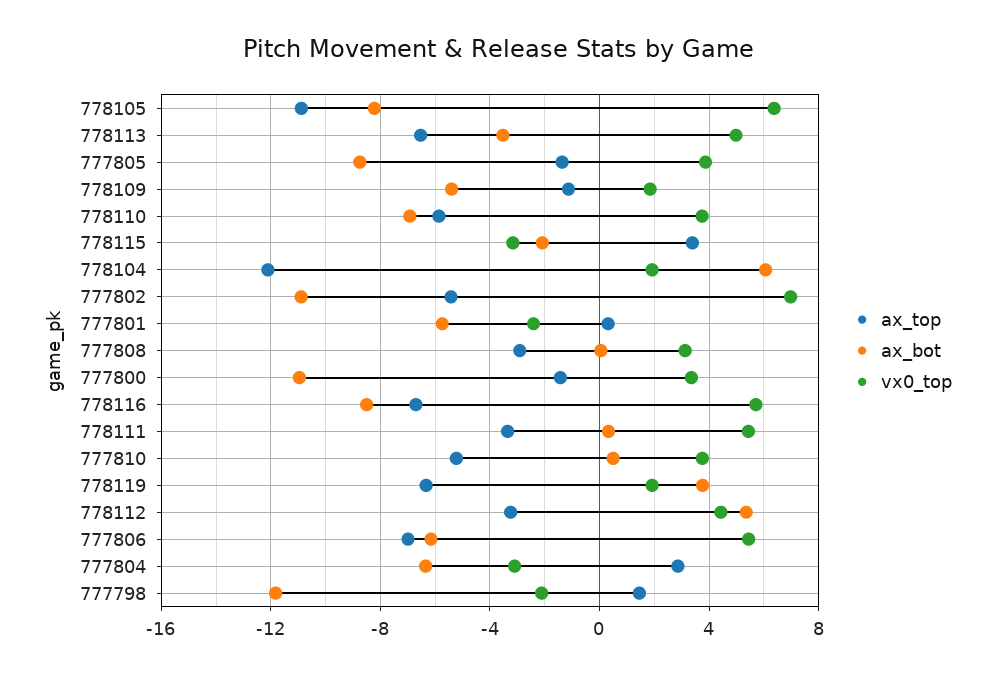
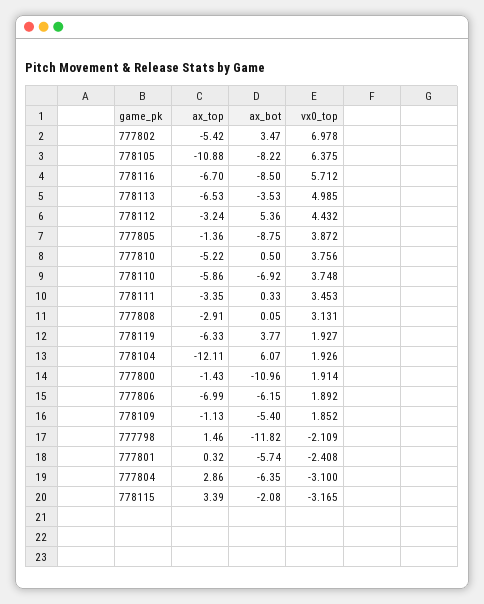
  {
    "ax_top": {
      "778105": -10.88,
      "778113": -6.53,
      "777805": -1.36,
      "778109": -1.13,
      "778110": -5.86,
      "778115": 3.39,
      "778104": -12.11,
      "777802": -5.42,
      "777801": 0.32,
      "777808": -2.91,
      "777800": -1.43,
      "778116": -6.7,
      "778111": -3.35,
      "777810": -5.22,
      "778119": -6.33,
      "778112": -3.24,
      "777806": -6.99,
      "777804": 2.86,
      "777798": 1.46
    },
    "ax_bot": {
      "778105": -8.22,
      "778113": -3.53,
      "777805": -8.75,
      "778109": -5.4,
      "778110": -6.92,
      "778115": -2.08,
      "778104": 6.07,
-     "777802": -11,
+     "777802": 3.47,
      "777801": -5.74,
      "777808": 0.05,
      "777800": -10.96,
      "778116": -8.5,
      "778111": 0.33,
      "777810": 0.5,
      "778119": 3.77,
      "778112": 5.36,
      "777806": -6.15,
      "777804": -6.35,
      "777798": -11.82
    },
    "vx0_top": {
      "778105": 6.375,
      "778113": 4.985,
      "777805": 3.872,
      "778109": 1.852,
      "778110": 3.748,
      "778115": -3.165,
      "778104": 1.926,
      "777802": 6.978,
      "777801": -2.408,
      "777808": 3.131,
-     "777800": 3.5,
+     "777800": 1.914,
      "778116": 5.712,
-     "778111": 5.5,
+     "778111": 3.453,
      "777810": 3.756,
      "778119": 1.927,
      "778112": 4.432,
-     "777806": 5.5,
+     "777806": 1.892,
      "777804": -3.1,
      "777798": -2.109
    }
  }

